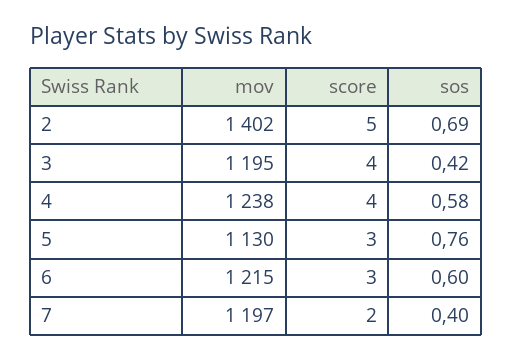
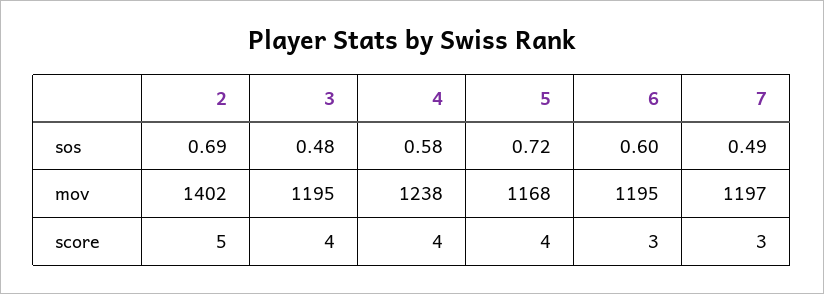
  {
    "mov": {
      "2": 1402,
      "3": 1195,
      "4": 1238,
-     "5": 1130,
+     "5": 1168,
-     "6": 1215,
+     "6": 1195,
      "7": 1197
    },
    "score": {
      "2": 5,
      "3": 4,
      "4": 4,
-     "5": 3,
+     "5": 4,
      "6": 3,
-     "7": 2
+     "7": 3
    },
    "sos": {
      "2": 0.69,
-     "3": 0.42,
+     "3": 0.48,
      "4": 0.58,
-     "5": 0.76,
+     "5": 0.72,
      "6": 0.6,
-     "7": 0.4
+     "7": 0.49
    }
  }

